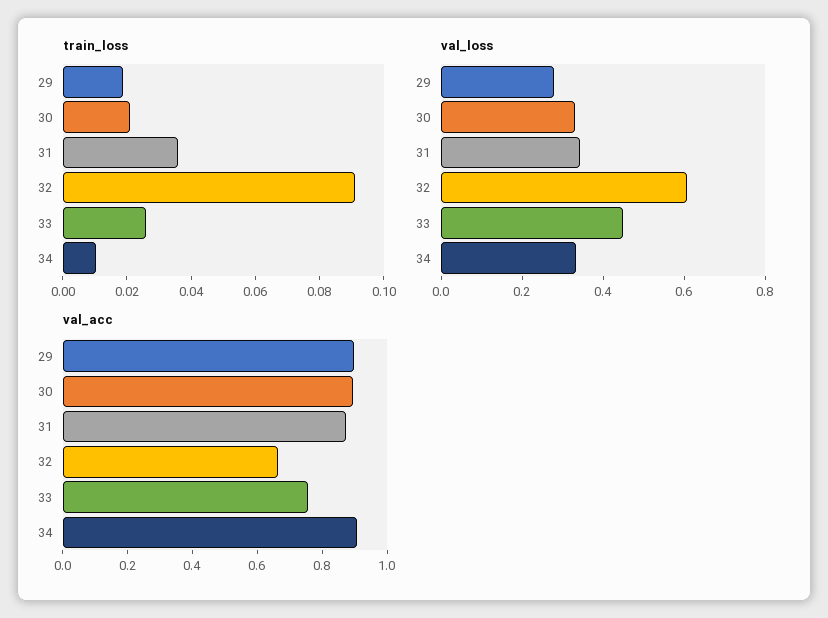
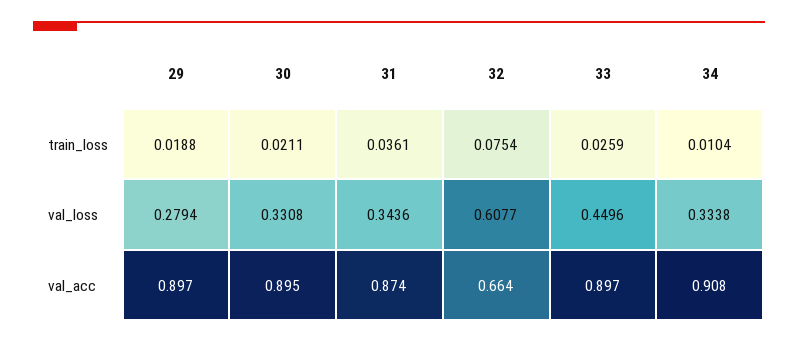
  {
    "train_loss": {
      "29": 0.0188,
      "30": 0.0211,
      "31": 0.0361,
-     "32": 0.09,
+     "32": 0.0754,
      "33": 0.0259,
      "34": 0.0104
    },
    "val_loss": {
      "29": 0.2794,
      "30": 0.3308,
      "31": 0.3436,
      "32": 0.6077,
      "33": 0.4496,
      "34": 0.3338
    },
    "val_acc": {
      "29": 0.897,
      "30": 0.895,
      "31": 0.874,
      "32": 0.664,
-     "33": 0.75,
+     "33": 0.897,
      "34": 0.908
    }
  }

